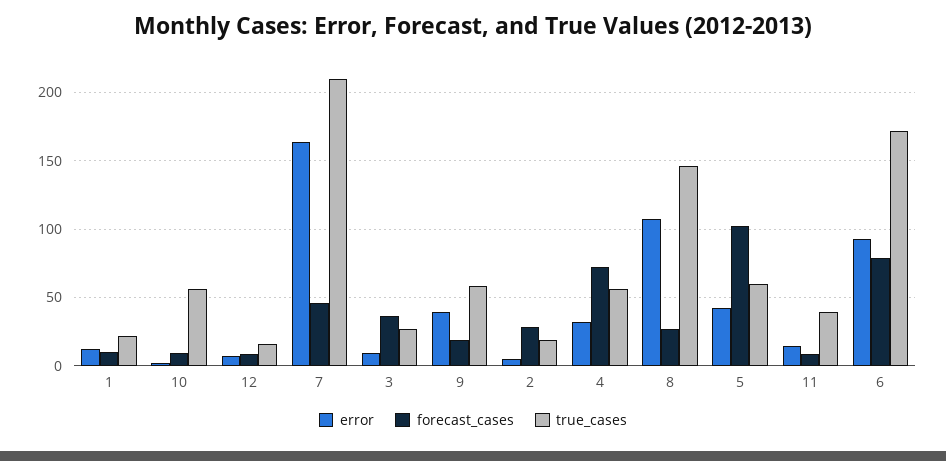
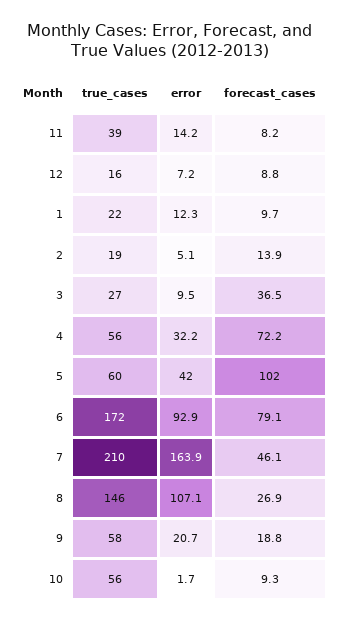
  {
    "error": {
      "1": 12.3,
      "10": 1.7,
      "12": 7.2,
      "7": 163.9,
      "3": 9.5,
-     "9": 40,
+     "9": 20.7,
      "2": 5.1,
      "4": 32.2,
      "8": 107.1,
      "5": 42,
      "11": 14.2,
      "6": 92.9
    },
    "forecast_cases": {
      "1": 9.7,
      "10": 9.3,
      "12": 8.8,
      "7": 46.1,
      "3": 36.5,
      "9": 18.8,
-     "2": 30,
+     "2": 13.9,
      "4": 72.2,
      "8": 26.9,
      "5": 102,
      "11": 8.2,
      "6": 79.1
    },
    "true_cases": {
      "1": 22,
      "10": 56,
      "12": 16,
      "7": 210,
      "3": 27,
      "9": 58,
      "2": 19,
      "4": 56,
      "8": 146,
      "5": 60,
      "11": 39,
      "6": 172
    }
  }

